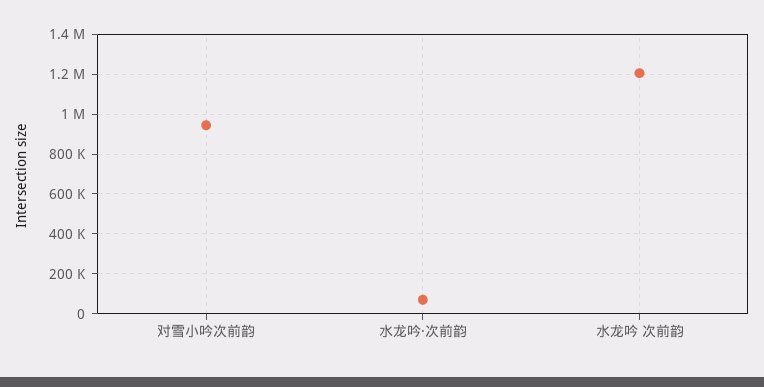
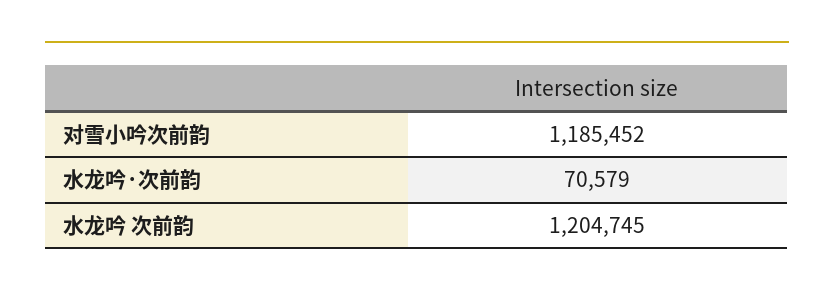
  {
-   "对雪小吟次前韵": 950000,
+   "对雪小吟次前韵": 1185452,
    "水龙吟·次前韵": 70579,
    "水龙吟 次前韵": 1204745
  }

